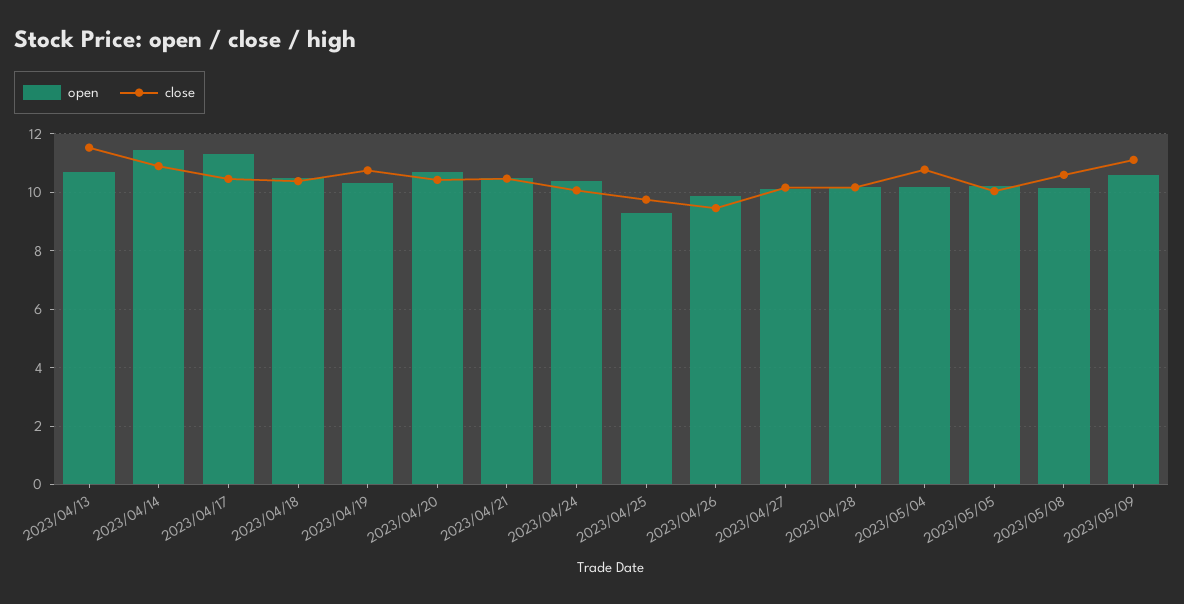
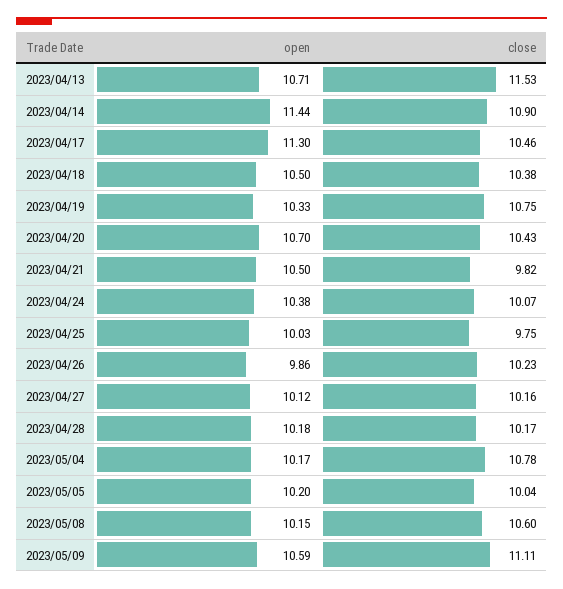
  {
    "open": {
      "2023/04/13": 10.71,
      "2023/04/14": 11.44,
      "2023/04/17": 11.3,
      "2023/04/18": 10.5,
      "2023/04/19": 10.33,
      "2023/04/20": 10.7,
      "2023/04/21": 10.5,
      "2023/04/24": 10.38,
-     "2023/04/25": 9.25,
+     "2023/04/25": 10.03,
      "2023/04/26": 9.86,
      "2023/04/27": 10.12,
      "2023/04/28": 10.18,
      "2023/05/04": 10.17,
      "2023/05/05": 10.2,
      "2023/05/08": 10.15,
      "2023/05/09": 10.59
    },
    "close": {
      "2023/04/13": 11.53,
      "2023/04/14": 10.9,
      "2023/04/17": 10.46,
      "2023/04/18": 10.38,
      "2023/04/19": 10.75,
      "2023/04/20": 10.43,
-     "2023/04/21": 10.5,
+     "2023/04/21": 9.82,
      "2023/04/24": 10.07,
      "2023/04/25": 9.75,
-     "2023/04/26": 9.5,
+     "2023/04/26": 10.23,
      "2023/04/27": 10.16,
      "2023/04/28": 10.17,
      "2023/05/04": 10.78,
      "2023/05/05": 10.04,
      "2023/05/08": 10.6,
      "2023/05/09": 11.11
    }
  }

